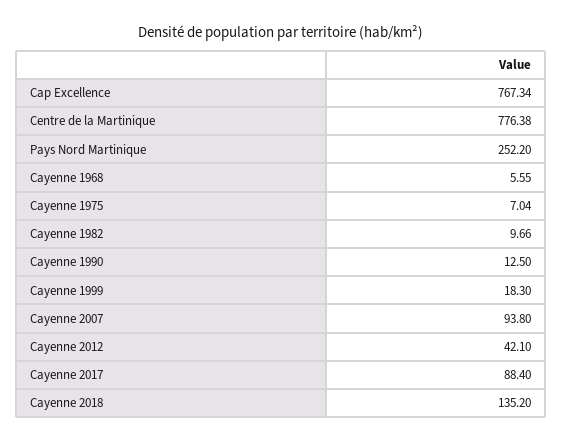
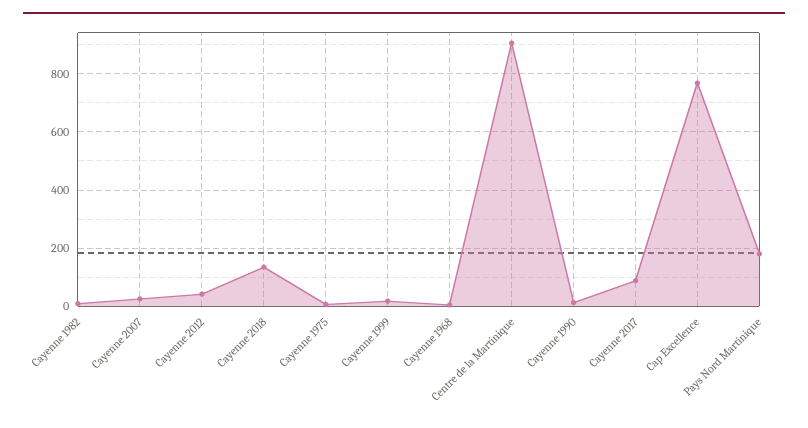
  {
    "Cap Excellence": 767.34,
-   "Centre de la Martinique": 776.38,
+   "Centre de la Martinique": 900,
-   "Pays Nord Martinique": 252.2,
+   "Pays Nord Martinique": 175,
    "Cayenne 1968": 5.55,
    "Cayenne 1975": 7.04,
    "Cayenne 1982": 9.66,
    "Cayenne 1990": 12.5,
    "Cayenne 1999": 18.3,
-   "Cayenne 2007": 93.8,
+   "Cayenne 2007": 25,
    "Cayenne 2012": 42.1,
    "Cayenne 2017": 88.4,
    "Cayenne 2018": 135.2
  }

